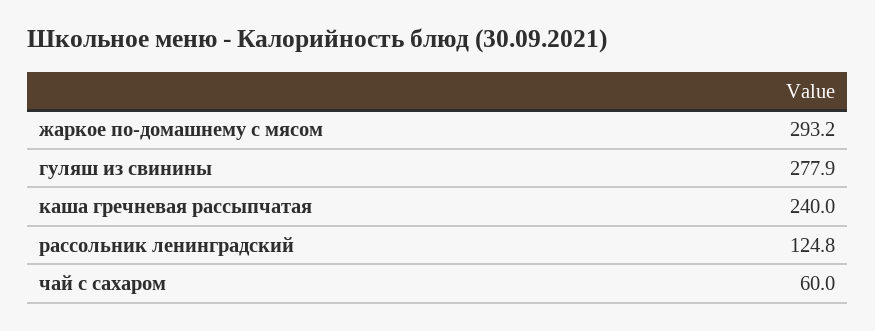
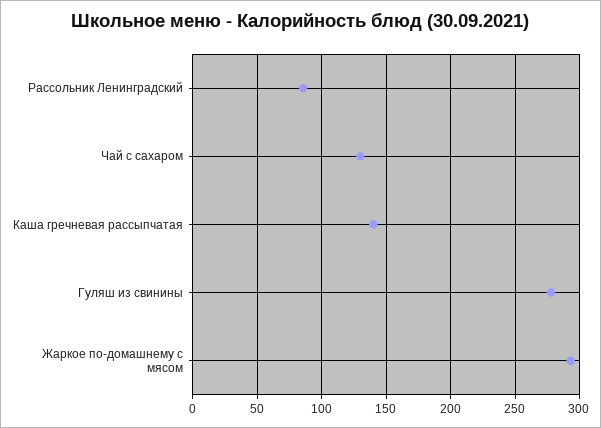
  {
    "жаркое по-домашнему с мясом": 293.2,
    "гуляш из свинины": 277.9,
-   "каша гречневая рассыпчатая": 240,
+   "каша гречневая рассыпчатая": 140,
-   "рассольник ленинградский": 124.8,
+   "рассольник ленинградский": 85,
-   "чай с сахаром": 60
+   "чай с сахаром": 130
  }

